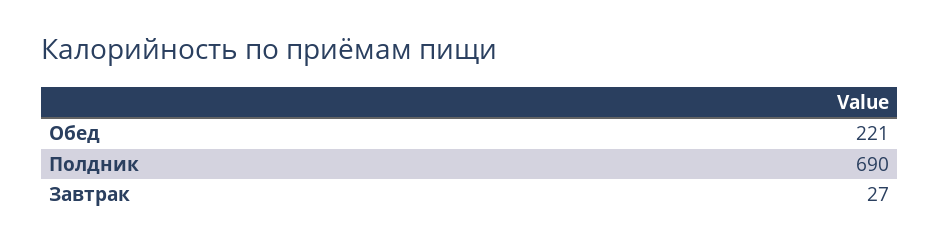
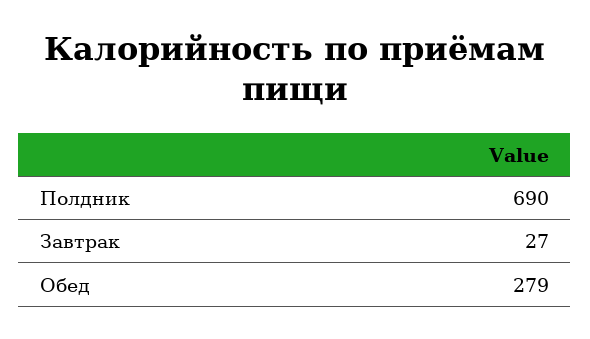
  {
-   "Обед": 221,
+   "Обед": 279,
    "Полдник": 690,
    "Завтрак": 27
  }

